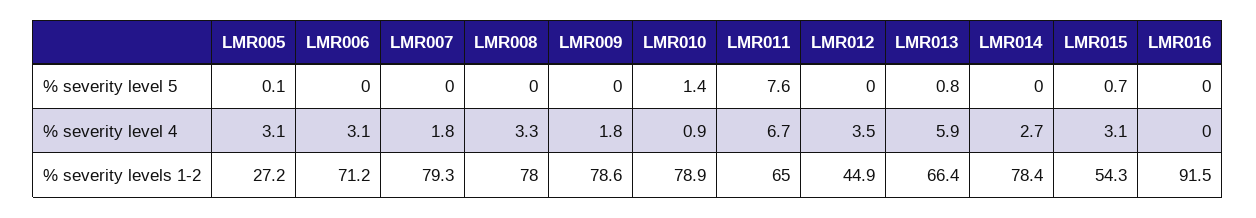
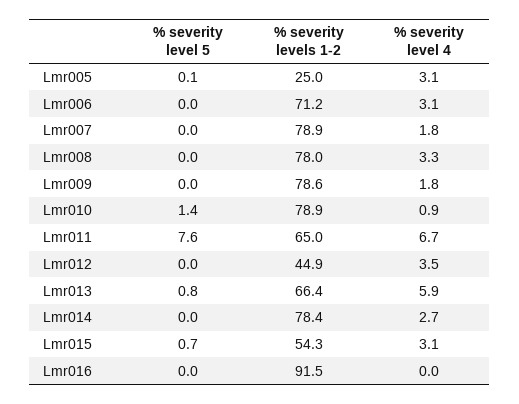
  {
    "LMR005": {
      "% severity level 5": 0.1,
      "% severity level 4": 3.1,
-     "% severity levels 1-2": 27.2
+     "% severity levels 1-2": 25
    },
    "LMR006": {
      "% severity level 5": 0,
      "% severity level 4": 3.1,
      "% severity levels 1-2": 71.2
    },
    "LMR007": {
      "% severity level 5": 0,
      "% severity level 4": 1.8,
-     "% severity levels 1-2": 79.3
+     "% severity levels 1-2": 78.9
    },
    "LMR008": {
      "% severity level 5": 0,
      "% severity level 4": 3.3,
      "% severity levels 1-2": 78
    },
    "LMR009": {
      "% severity level 5": 0,
      "% severity level 4": 1.8,
      "% severity levels 1-2": 78.6
    },
    "LMR010": {
      "% severity level 5": 1.4,
      "% severity level 4": 0.9,
      "% severity levels 1-2": 78.9
    },
    "LMR011": {
      "% severity level 5": 7.6,
      "% severity level 4": 6.7,
      "% severity levels 1-2": 65
    },
    "LMR012": {
      "% severity level 5": 0,
      "% severity level 4": 3.5,
      "% severity levels 1-2": 44.9
    },
    "LMR013": {
      "% severity level 5": 0.8,
      "% severity level 4": 5.9,
      "% severity levels 1-2": 66.4
    },
    "LMR014": {
      "% severity level 5": 0,
      "% severity level 4": 2.7,
      "% severity levels 1-2": 78.4
    },
    "LMR015": {
      "% severity level 5": 0.7,
      "% severity level 4": 3.1,
      "% severity levels 1-2": 54.3
    },
    "LMR016": {
      "% severity level 5": 0,
      "% severity level 4": 0,
      "% severity levels 1-2": 91.5
    }
  }

